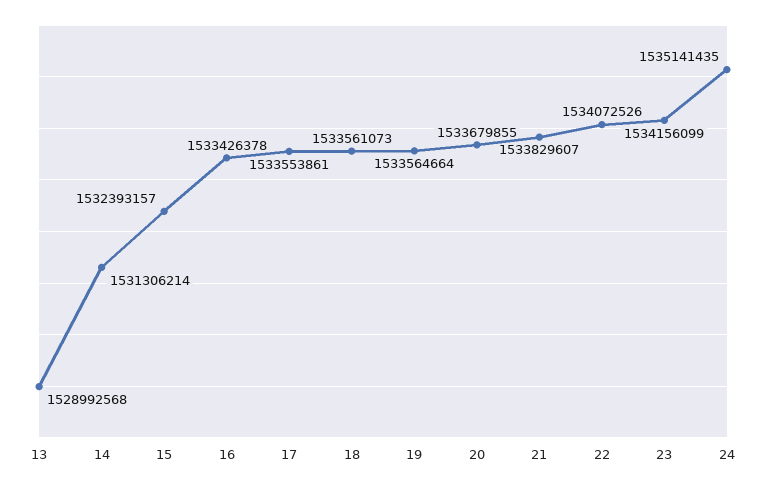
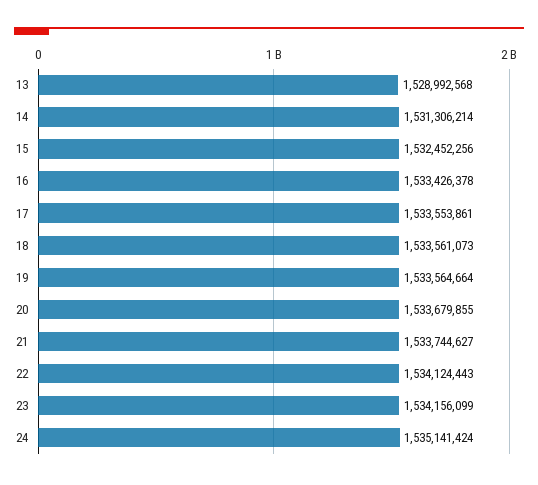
  {
    "13": 1528992568,
    "14": 1531306214,
-   "15": 1532393157,
+   "15": 1532452256,
    "16": 1533426378,
    "17": 1533553861,
    "18": 1533561073,
    "19": 1533564664,
    "20": 1533679855,
-   "21": 1533829607,
+   "21": 1533744627,
-   "22": 1534072526,
+   "22": 1534124443,
    "23": 1534156099,
-   "24": 1535141435
+   "24": 1535141424
  }

